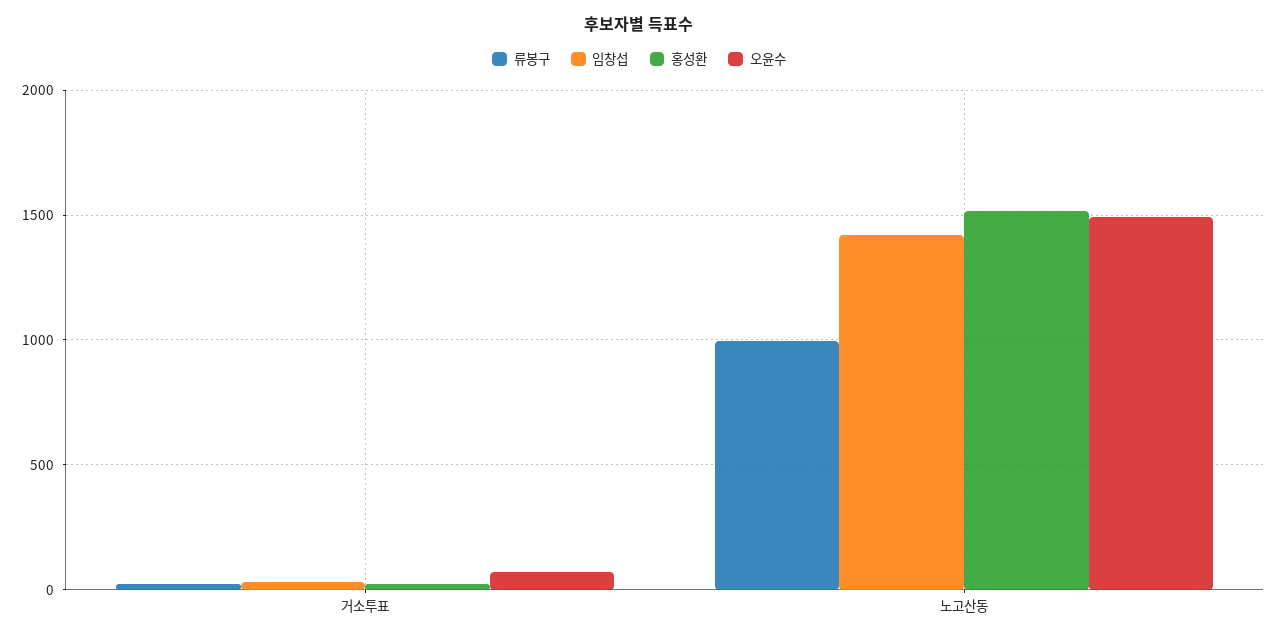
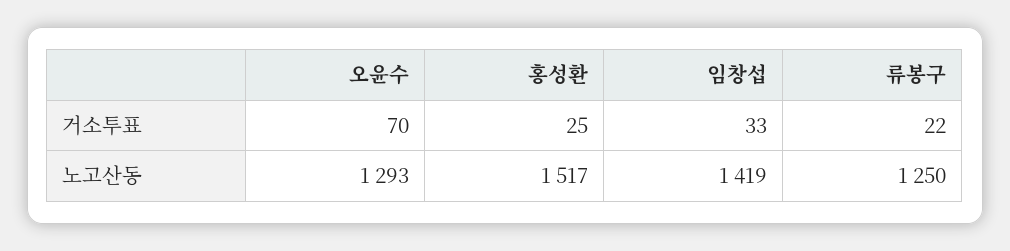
  {
    "류봉구": {
      "거소투표": 22,
-     "노고산동": 1000
+     "노고산동": 1250
    },
    "임창섭": {
      "거소투표": 33,
      "노고산동": 1419
    },
    "홍성환": {
      "거소투표": 25,
      "노고산동": 1517
    },
    "오윤수": {
      "거소투표": 70,
-     "노고산동": 1500
+     "노고산동": 1293
    }
  }

